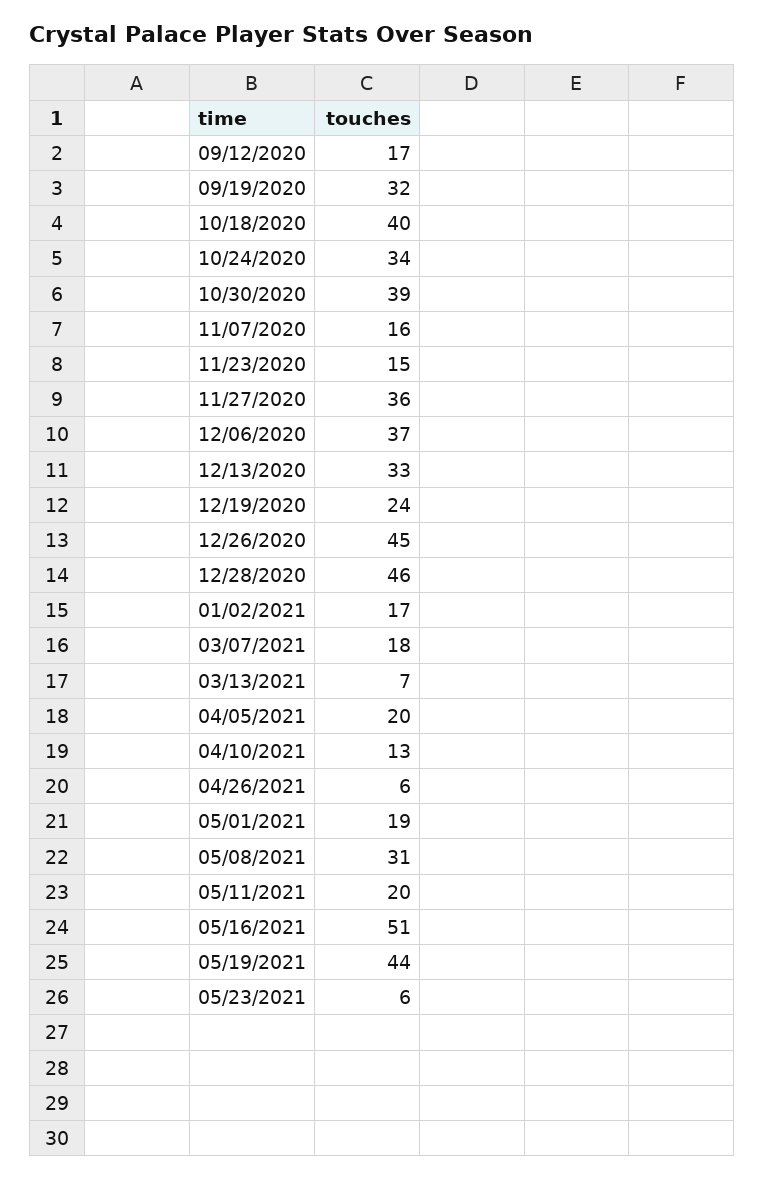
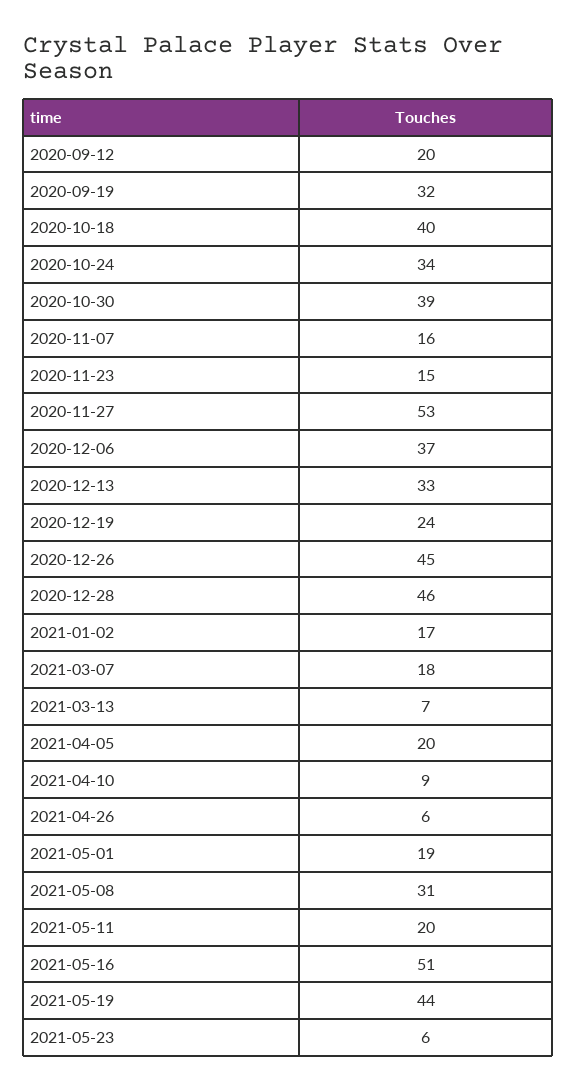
  {
-   "09/12/2020": 17,
+   "09/12/2020": 20,
    "09/19/2020": 32,
    "10/18/2020": 40,
    "10/24/2020": 34,
    "10/30/2020": 39,
    "11/07/2020": 16,
    "11/23/2020": 15,
-   "11/27/2020": 36,
+   "11/27/2020": 53,
    "12/06/2020": 37,
    "12/13/2020": 33,
    "12/19/2020": 24,
    "12/26/2020": 45,
    "12/28/2020": 46,
    "01/02/2021": 17,
    "03/07/2021": 18,
    "03/13/2021": 7,
    "04/05/2021": 20,
-   "04/10/2021": 13,
+   "04/10/2021": 9,
    "04/26/2021": 6,
    "05/01/2021": 19,
    "05/08/2021": 31,
    "05/11/2021": 20,
    "05/16/2021": 51,
    "05/19/2021": 44,
    "05/23/2021": 6
  }

